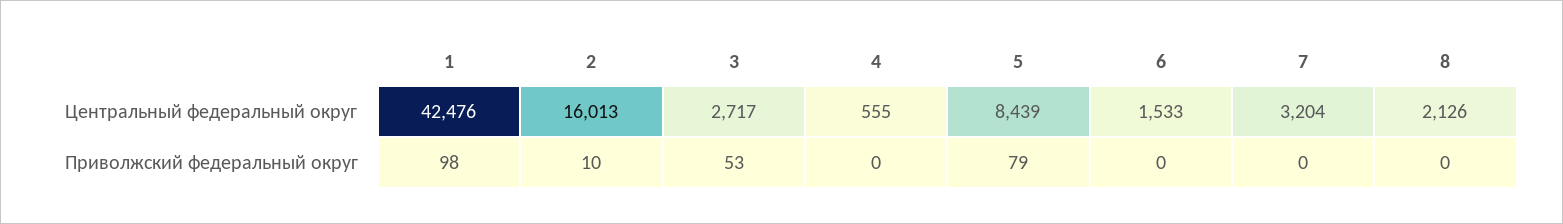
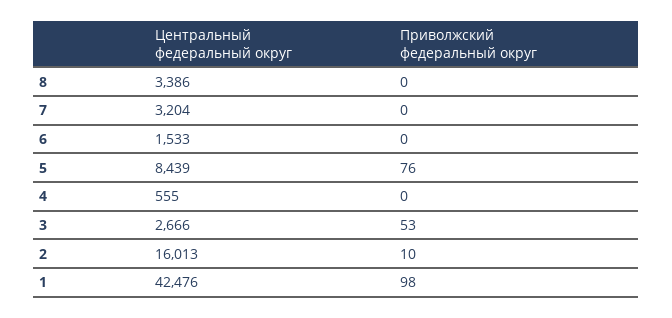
  {
    "1": {
      "Центральный федеральный округ": 42476,
      "Приволжский федеральный округ": 98
    },
    "2": {
      "Центральный федеральный округ": 16013,
      "Приволжский федеральный округ": 10
    },
    "3": {
-     "Центральный федеральный округ": 2717,
+     "Центральный федеральный округ": 2666,
      "Приволжский федеральный округ": 53
    },
    "4": {
      "Центральный федеральный округ": 555,
      "Приволжский федеральный округ": 0
    },
    "5": {
      "Центральный федеральный округ": 8439,
-     "Приволжский федеральный округ": 79
+     "Приволжский федеральный округ": 76
    },
    "6": {
      "Центральный федеральный округ": 1533,
      "Приволжский федеральный округ": 0
    },
    "7": {
      "Центральный федеральный округ": 3204,
      "Приволжский федеральный округ": 0
    },
    "8": {
-     "Центральный федеральный округ": 2126,
+     "Центральный федеральный округ": 3386,
      "Приволжский федеральный округ": 0
    }
  }

